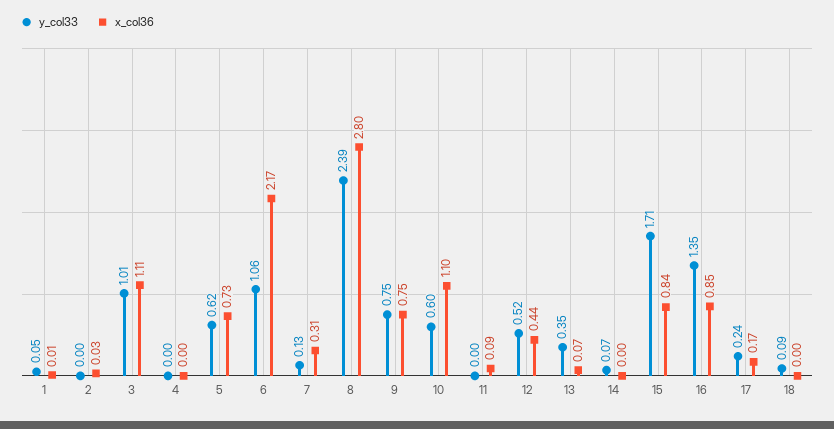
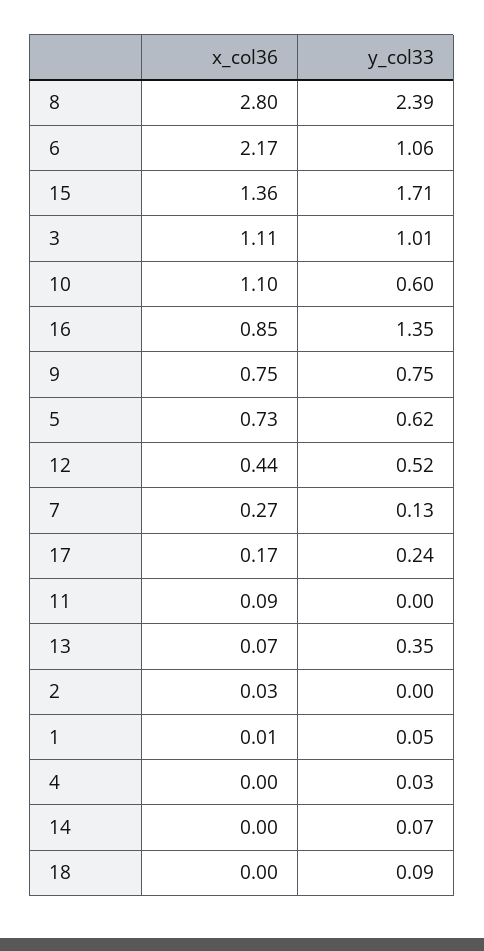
  {
    "y_col33": {
      "1": 0.05,
      "2": 0,
      "3": 1.01,
-     "4": 0,
+     "4": 0.03,
      "5": 0.62,
      "6": 1.06,
      "7": 0.13,
      "8": 2.39,
      "9": 0.75,
      "10": 0.6,
      "11": 0,
      "12": 0.52,
      "13": 0.35,
      "14": 0.07,
      "15": 1.71,
      "16": 1.35,
      "17": 0.24,
      "18": 0.09
    },
    "x_col36": {
      "1": 0.01,
      "2": 0.03,
      "3": 1.11,
      "4": 0,
      "5": 0.73,
      "6": 2.17,
-     "7": 0.31,
+     "7": 0.27,
      "8": 2.8,
      "9": 0.75,
      "10": 1.1,
      "11": 0.09,
      "12": 0.44,
      "13": 0.07,
      "14": 0,
-     "15": 0.84,
+     "15": 1.36,
      "16": 0.85,
      "17": 0.17,
      "18": 0
    }
  }

